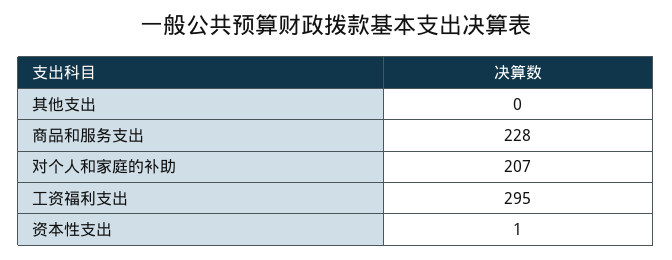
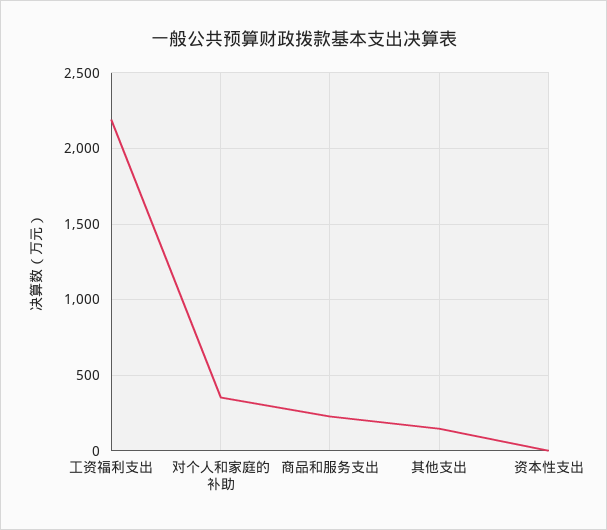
  {
-   "其他支出": 0,
+   "其他支出": 150,
    "商品和服务支出": 228,
-   "对个人和家庭的补助": 207,
+   "对个人和家庭的补助": 350,
-   "工资福利支出": 295,
+   "工资福利支出": 2200,
    "资本性支出": 1
  }

